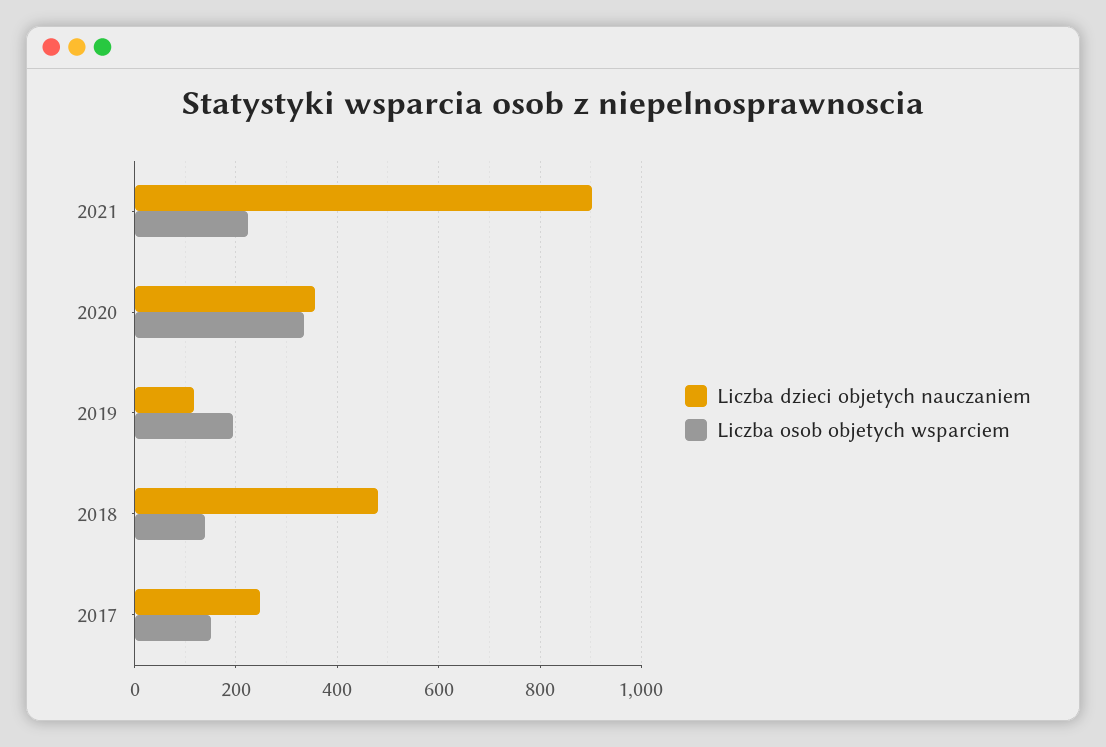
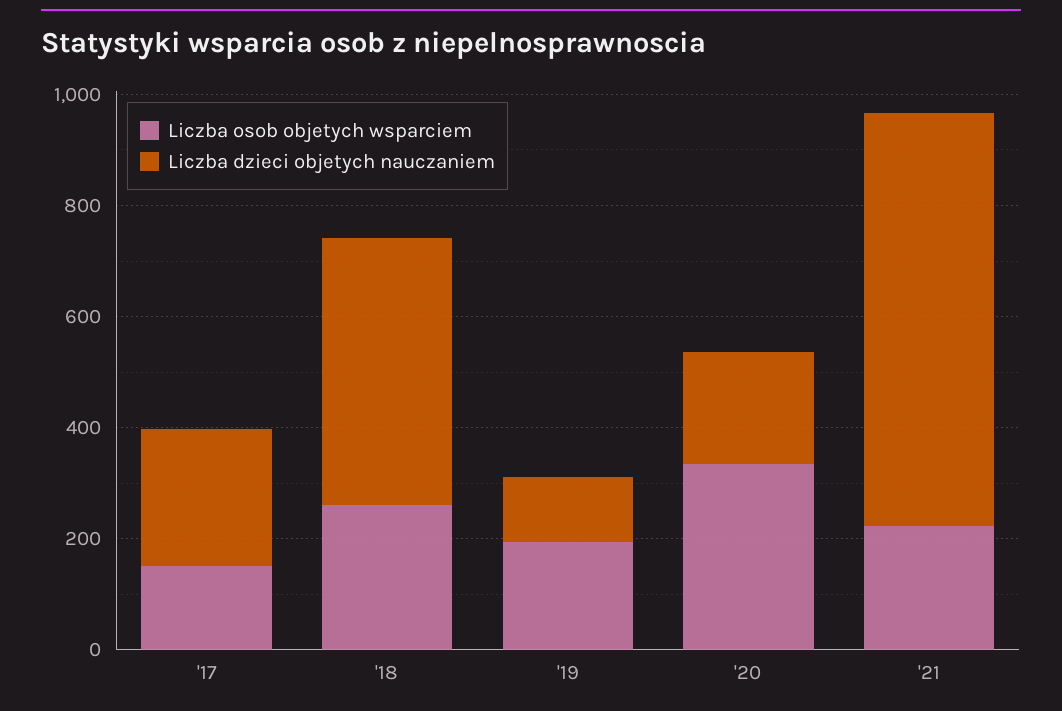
  {
    "Liczba dzieci objetych nauczaniem": {
-     "2021": 900,
+     "2021": 750,
-     "2020": 360,
+     "2020": 200,
      "2019": 120,
      "2018": 480,
      "2017": 240
    },
    "Liczba osob objetych wsparciem": {
      "2021": 220,
      "2020": 340,
      "2019": 200,
-     "2018": 140,
+     "2018": 250,
      "2017": 160
    }
  }

